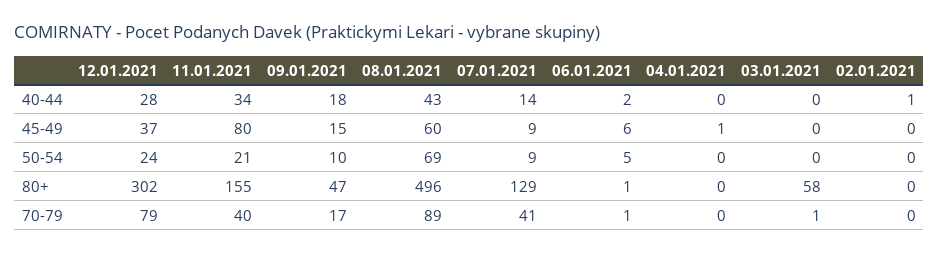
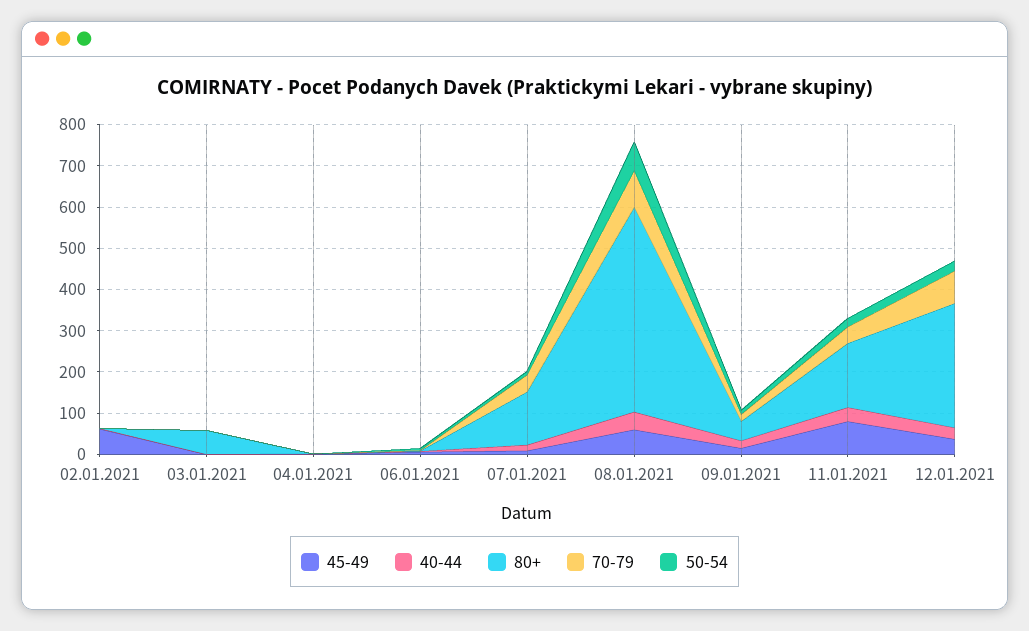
  {
    "40-44": {
      "12.01.2021": 28,
      "11.01.2021": 34,
      "09.01.2021": 18,
      "08.01.2021": 43,
      "07.01.2021": 14,
      "06.01.2021": 2,
      "04.01.2021": 0,
      "03.01.2021": 0,
      "02.01.2021": 1
    },
    "45-49": {
      "12.01.2021": 37,
      "11.01.2021": 80,
      "09.01.2021": 15,
      "08.01.2021": 60,
      "07.01.2021": 9,
      "06.01.2021": 6,
      "04.01.2021": 1,
      "03.01.2021": 0,
-     "02.01.2021": 0
+     "02.01.2021": 60
    },
    "50-54": {
      "12.01.2021": 24,
      "11.01.2021": 21,
      "09.01.2021": 10,
      "08.01.2021": 69,
      "07.01.2021": 9,
      "06.01.2021": 5,
      "04.01.2021": 0,
      "03.01.2021": 0,
      "02.01.2021": 0
    },
    "80+": {
      "12.01.2021": 302,
      "11.01.2021": 155,
      "09.01.2021": 47,
      "08.01.2021": 496,
      "07.01.2021": 129,
      "06.01.2021": 1,
      "04.01.2021": 0,
      "03.01.2021": 58,
      "02.01.2021": 0
    },
    "70-79": {
      "12.01.2021": 79,
      "11.01.2021": 40,
      "09.01.2021": 17,
      "08.01.2021": 89,
      "07.01.2021": 41,
      "06.01.2021": 1,
      "04.01.2021": 0,
      "03.01.2021": 1,
      "02.01.2021": 0
    }
  }

